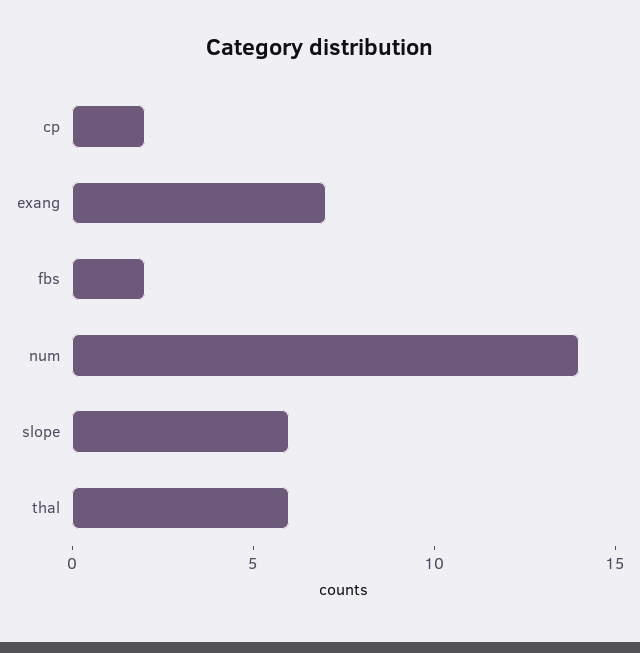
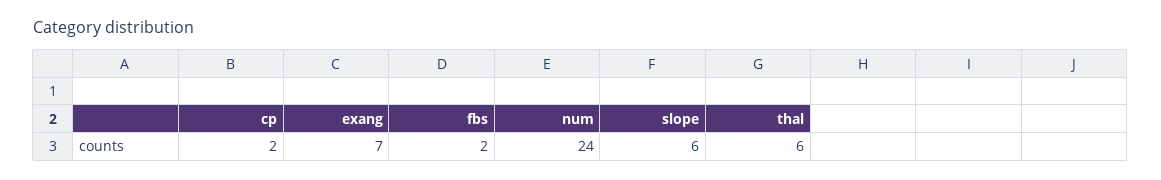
  {
    "cp": 2,
    "exang": 7,
    "fbs": 2,
-   "num": 14,
+   "num": 24,
    "slope": 6,
    "thal": 6
  }

